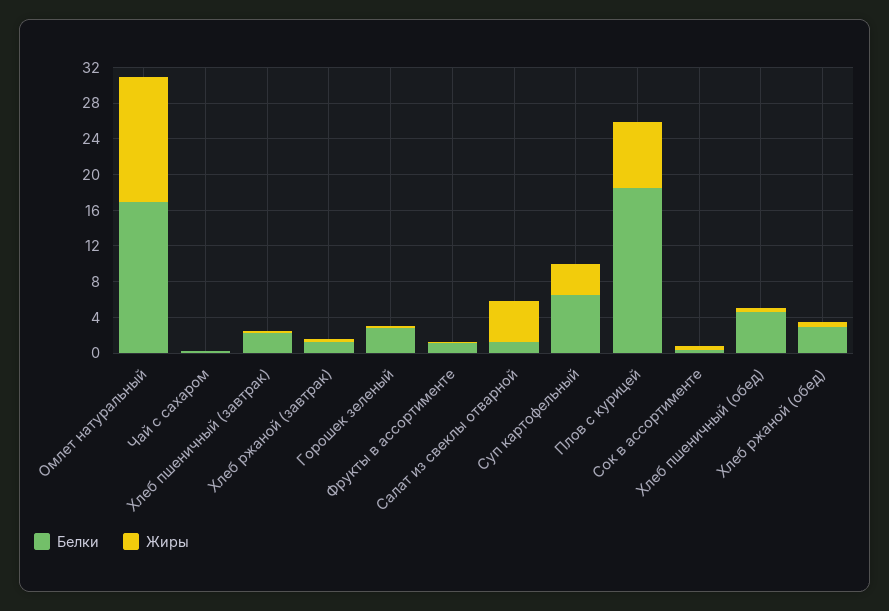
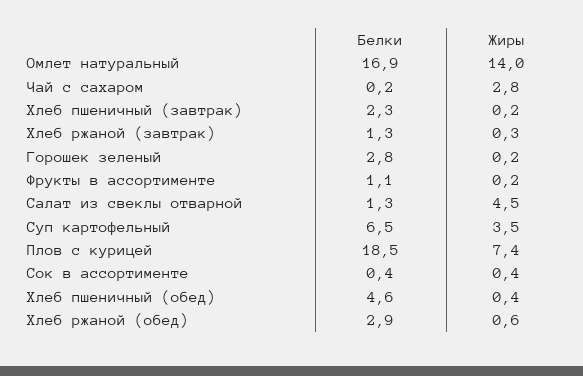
  {
    "Белки": {
      "Омлет натуральный": 16.9,
      "Чай с сахаром": 0.2,
      "Хлеб пшеничный (завтрак)": 2.3,
      "Хлеб ржаной (завтрак)": 1.3,
      "Горошек зеленый": 2.8,
      "Фрукты в ассортименте": 1.1,
      "Салат из свеклы отварной": 1.3,
      "Суп картофельный": 6.5,
      "Плов с курицей": 18.5,
      "Сок в ассортименте": 0.4,
      "Хлеб пшеничный (обед)": 4.6,
      "Хлеб ржаной (обед)": 2.9
    },
    "Жиры": {
      "Омлет натуральный": 14,
-     "Чай с сахаром": 0,
+     "Чай с сахаром": 2.8,
      "Хлеб пшеничный (завтрак)": 0.2,
      "Хлеб ржаной (завтрак)": 0.3,
      "Горошек зеленый": 0.2,
      "Фрукты в ассортименте": 0.2,
      "Салат из свеклы отварной": 4.5,
      "Суп картофельный": 3.5,
      "Плов с курицей": 7.4,
      "Сок в ассортименте": 0.4,
      "Хлеб пшеничный (обед)": 0.4,
      "Хлеб ржаной (обед)": 0.6
    }
  }

